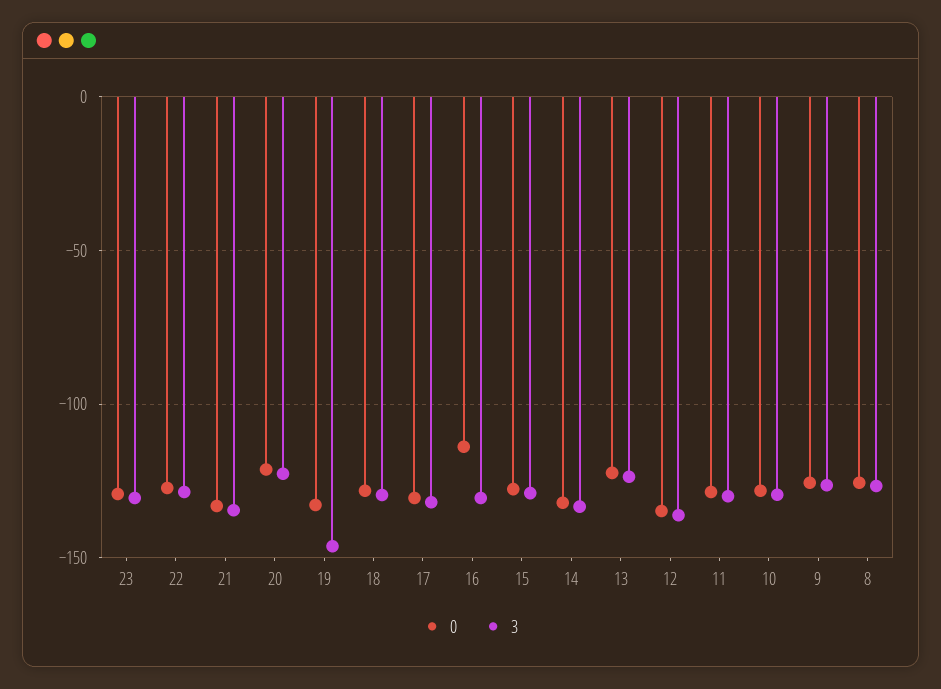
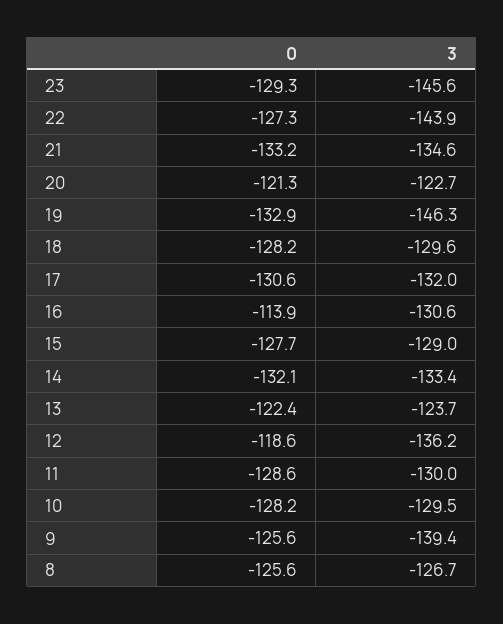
  {
    "0": {
      "23": -129.3,
      "22": -127.3,
      "21": -133.2,
      "20": -121.3,
      "19": -132.9,
      "18": -128.2,
      "17": -130.6,
      "16": -113.9,
      "15": -127.7,
      "14": -132.1,
      "13": -122.4,
-     "12": -135,
+     "12": -118.6,
      "11": -128.6,
      "10": -128.2,
      "9": -125.6,
      "8": -125.6
    },
    "3": {
-     "23": -130,
+     "23": -145.6,
-     "22": -130,
+     "22": -143.9,
      "21": -134.6,
      "20": -122.7,
      "19": -146.3,
      "18": -129.6,
      "17": -132,
      "16": -130.6,
      "15": -129,
      "14": -133.4,
      "13": -123.7,
      "12": -136.2,
      "11": -130,
      "10": -129.5,
-     "9": -125,
+     "9": -139.4,
      "8": -126.7
    }
  }

